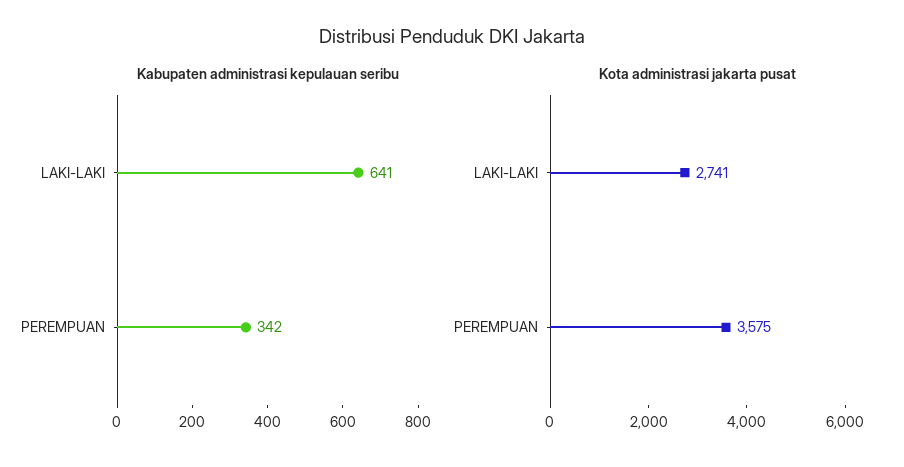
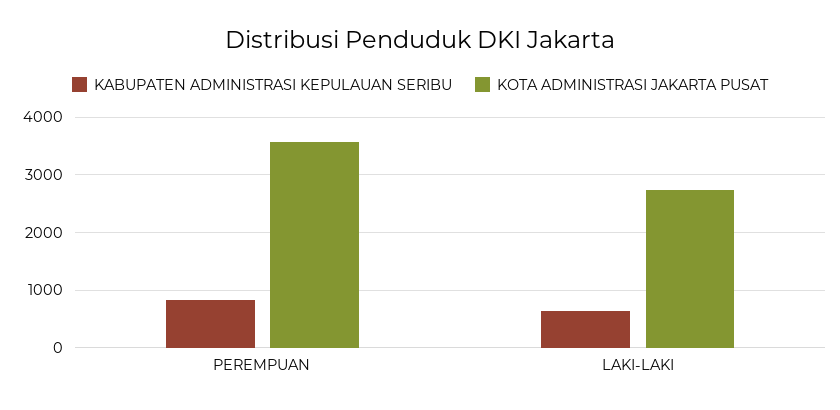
  {
    "Kabupaten administrasi kepulauan seribu": {
      "LAKI-LAKI": 641,
-     "PEREMPUAN": 342
+     "PEREMPUAN": 800
    },
    "Kota administrasi jakarta pusat": {
      "LAKI-LAKI": 2741,
      "PEREMPUAN": 3575
    }
  }

